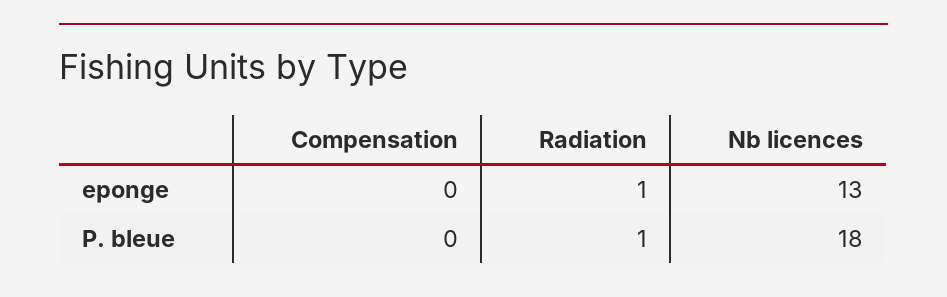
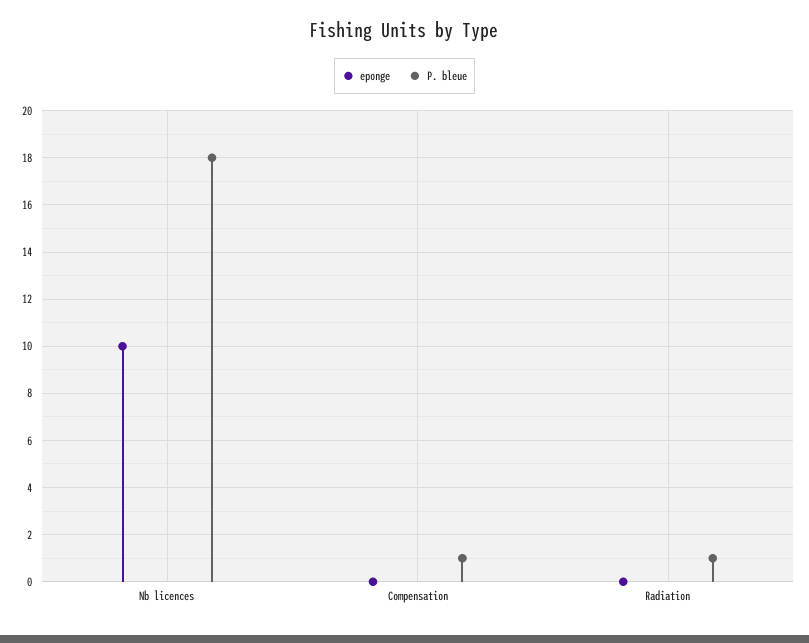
  {
    "eponge": {
      "Compensation": 0,
-     "Radiation": 1,
+     "Radiation": 0,
-     "Nb licences": 13
+     "Nb licences": 10
    },
    "P. bleue": {
-     "Compensation": 0,
+     "Compensation": 1,
      "Radiation": 1,
      "Nb licences": 18
    }
  }

